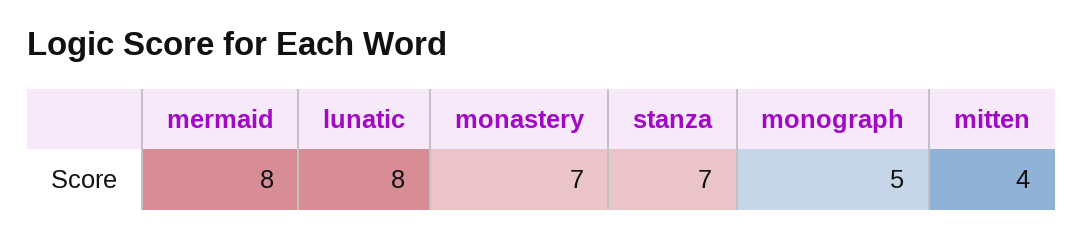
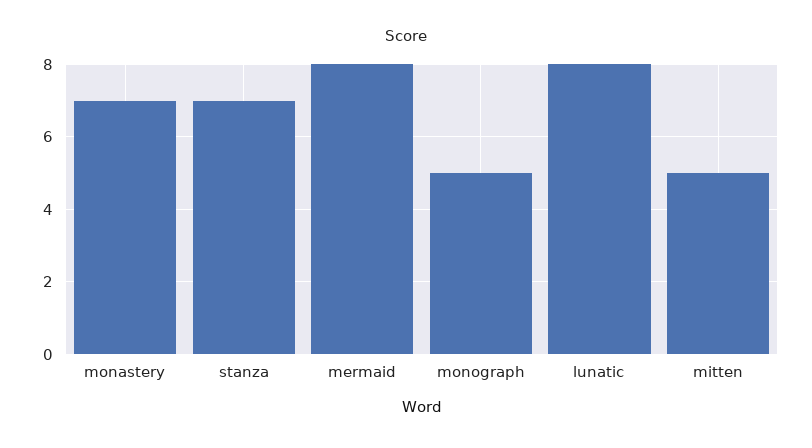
  {
    "mermaid": 8,
    "lunatic": 8,
    "monastery": 7,
    "stanza": 7,
    "monograph": 5,
-   "mitten": 4
+   "mitten": 5
  }

